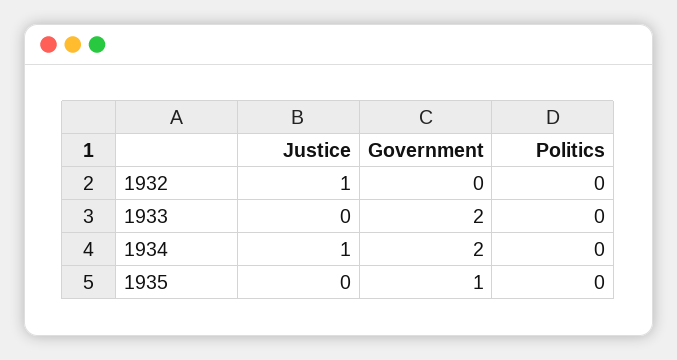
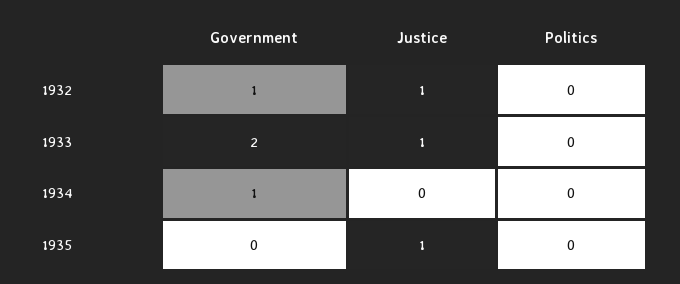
  {
    "Justice": {
      "1932": 1,
-     "1933": 0,
+     "1933": 1,
-     "1934": 1,
+     "1934": 0,
-     "1935": 0
+     "1935": 1
    },
    "Government": {
-     "1932": 0,
+     "1932": 1,
      "1933": 2,
-     "1934": 2,
+     "1934": 1,
-     "1935": 1
+     "1935": 0
    },
    "Politics": {
      "1932": 0,
      "1933": 0,
      "1934": 0,
      "1935": 0
    }
  }

